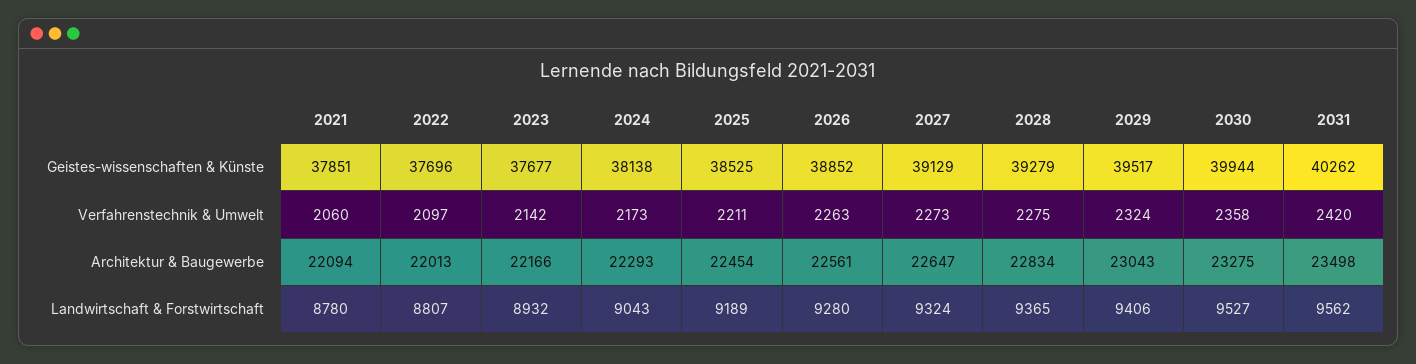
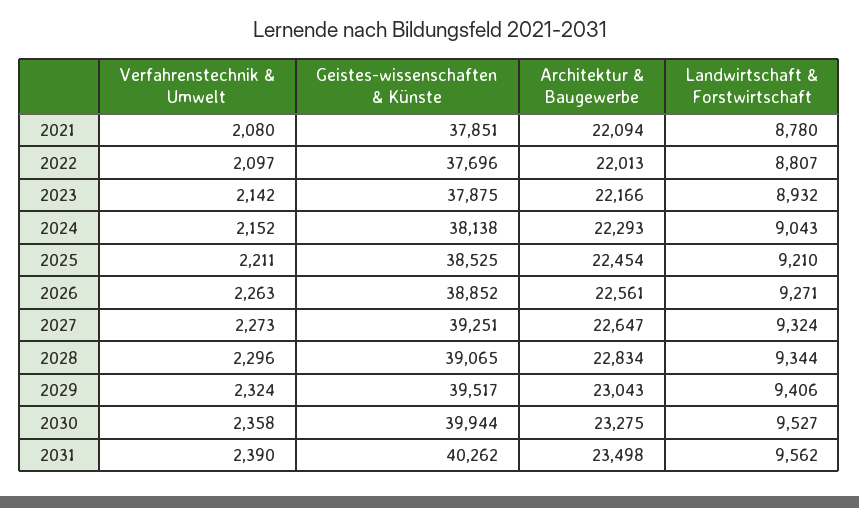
  {
    "2021": {
      "Geistes-wissenschaften & Künste": 37851,
-     "Verfahrenstechnik & Umwelt": 2060,
+     "Verfahrenstechnik & Umwelt": 2080,
      "Architektur & Baugewerbe": 22094,
      "Landwirtschaft & Forstwirtschaft": 8780
    },
    "2022": {
      "Geistes-wissenschaften & Künste": 37696,
      "Verfahrenstechnik & Umwelt": 2097,
      "Architektur & Baugewerbe": 22013,
      "Landwirtschaft & Forstwirtschaft": 8807
    },
    "2023": {
-     "Geistes-wissenschaften & Künste": 37677,
+     "Geistes-wissenschaften & Künste": 37875,
      "Verfahrenstechnik & Umwelt": 2142,
      "Architektur & Baugewerbe": 22166,
      "Landwirtschaft & Forstwirtschaft": 8932
    },
    "2024": {
      "Geistes-wissenschaften & Künste": 38138,
-     "Verfahrenstechnik & Umwelt": 2173,
+     "Verfahrenstechnik & Umwelt": 2152,
      "Architektur & Baugewerbe": 22293,
      "Landwirtschaft & Forstwirtschaft": 9043
    },
    "2025": {
      "Geistes-wissenschaften & Künste": 38525,
      "Verfahrenstechnik & Umwelt": 2211,
      "Architektur & Baugewerbe": 22454,
-     "Landwirtschaft & Forstwirtschaft": 9189
+     "Landwirtschaft & Forstwirtschaft": 9210
    },
    "2026": {
      "Geistes-wissenschaften & Künste": 38852,
      "Verfahrenstechnik & Umwelt": 2263,
      "Architektur & Baugewerbe": 22561,
-     "Landwirtschaft & Forstwirtschaft": 9280
+     "Landwirtschaft & Forstwirtschaft": 9271
    },
    "2027": {
-     "Geistes-wissenschaften & Künste": 39129,
+     "Geistes-wissenschaften & Künste": 39251,
      "Verfahrenstechnik & Umwelt": 2273,
      "Architektur & Baugewerbe": 22647,
      "Landwirtschaft & Forstwirtschaft": 9324
    },
    "2028": {
-     "Geistes-wissenschaften & Künste": 39279,
+     "Geistes-wissenschaften & Künste": 39065,
-     "Verfahrenstechnik & Umwelt": 2275,
+     "Verfahrenstechnik & Umwelt": 2296,
      "Architektur & Baugewerbe": 22834,
-     "Landwirtschaft & Forstwirtschaft": 9365
+     "Landwirtschaft & Forstwirtschaft": 9344
    },
    "2029": {
      "Geistes-wissenschaften & Künste": 39517,
      "Verfahrenstechnik & Umwelt": 2324,
      "Architektur & Baugewerbe": 23043,
      "Landwirtschaft & Forstwirtschaft": 9406
    },
    "2030": {
      "Geistes-wissenschaften & Künste": 39944,
      "Verfahrenstechnik & Umwelt": 2358,
      "Architektur & Baugewerbe": 23275,
      "Landwirtschaft & Forstwirtschaft": 9527
    },
    "2031": {
      "Geistes-wissenschaften & Künste": 40262,
-     "Verfahrenstechnik & Umwelt": 2420,
+     "Verfahrenstechnik & Umwelt": 2390,
      "Architektur & Baugewerbe": 23498,
      "Landwirtschaft & Forstwirtschaft": 9562
    }
  }

